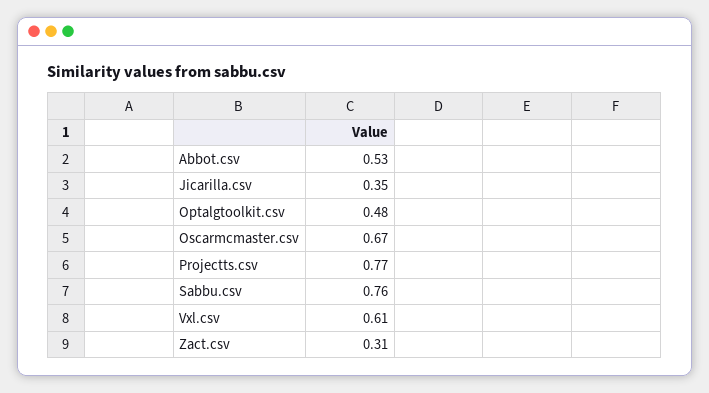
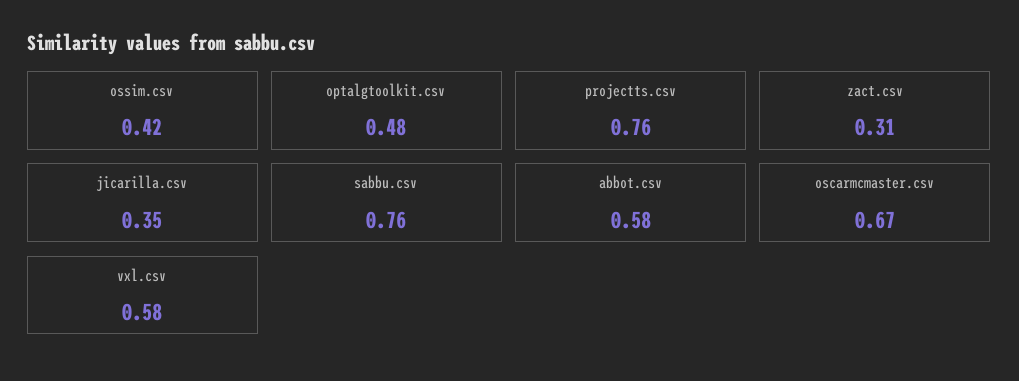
  {
-   "Abbot.csv": 0.53,
+   "Abbot.csv": 0.58,
    "Jicarilla.csv": 0.35,
    "Optalgtoolkit.csv": 0.48,
    "Oscarmcmaster.csv": 0.67,
-   "Projectts.csv": 0.77,
+   "Projectts.csv": 0.76,
    "Sabbu.csv": 0.76,
-   "Vxl.csv": 0.61,
+   "Vxl.csv": 0.58,
-   "Zact.csv": 0.31
+   "Zact.csv": 0.31,
+   "ossim.csv": 0.42
  }

